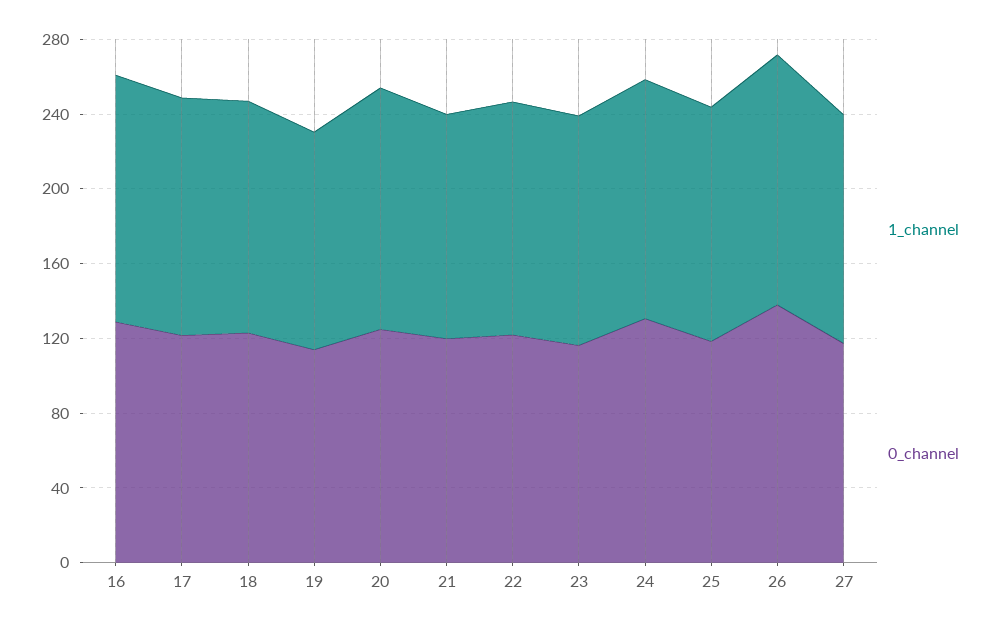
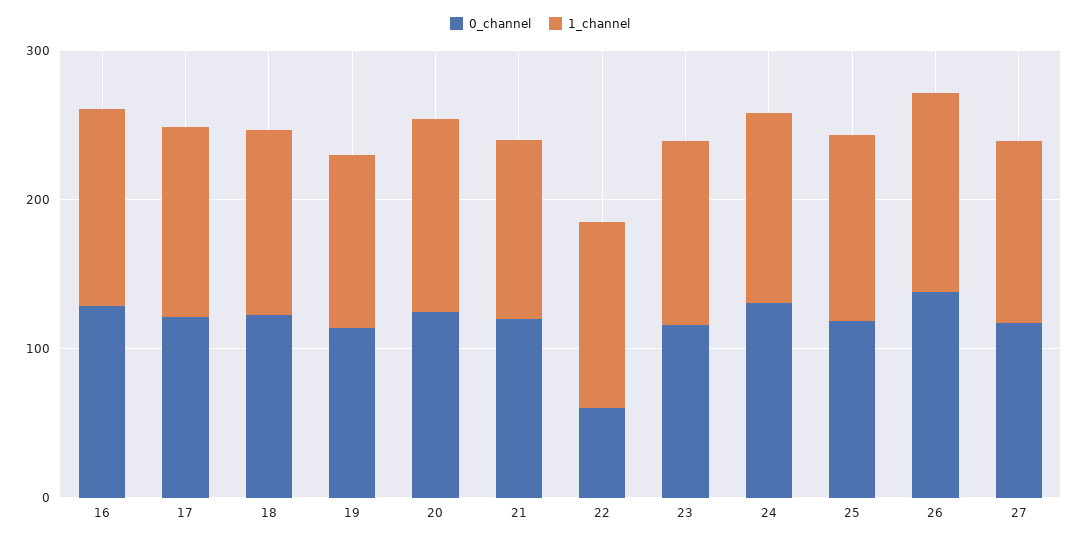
  {
    "1_channel": {
      "16": 130,
      "17": 130,
      "18": 120,
      "19": 120,
      "20": 130,
      "21": 120,
      "22": 120,
      "23": 120,
      "24": 130,
      "25": 130,
      "26": 130,
      "27": 120
    },
    "0_channel": {
      "16": 130,
      "17": 120,
      "18": 120,
      "19": 110,
      "20": 120,
      "21": 120,
-     "22": 120,
+     "22": 60,
      "23": 120,
      "24": 130,
      "25": 120,
      "26": 140,
      "27": 120
    }
  }

